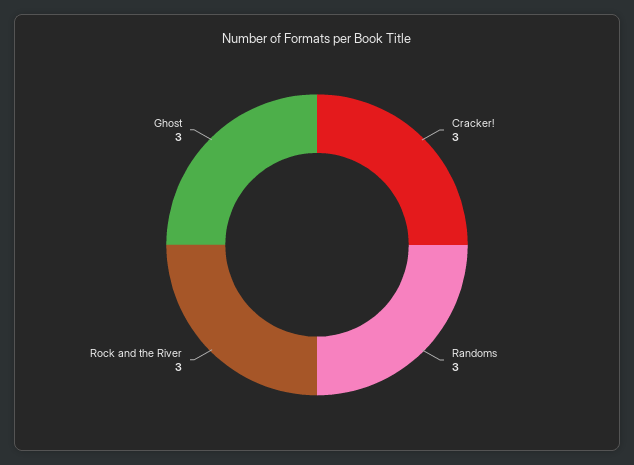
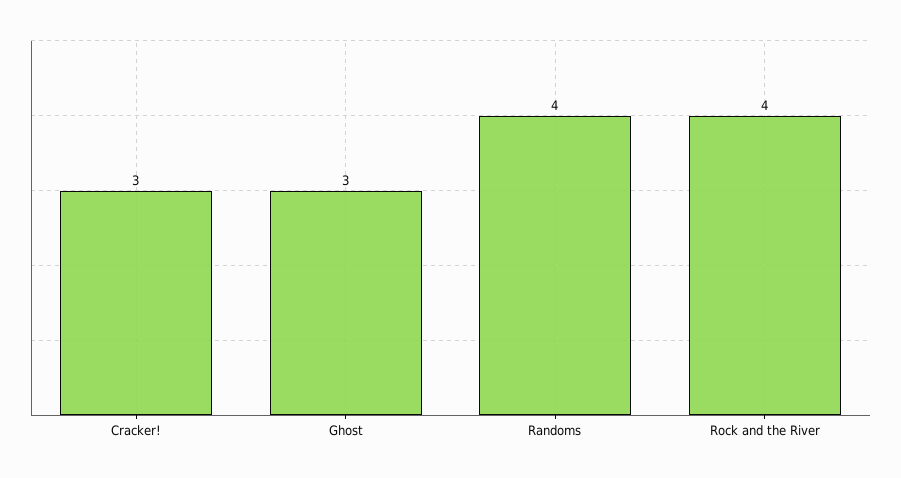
  {
    "Cracker!": 3,
-   "Randoms": 3,
+   "Randoms": 4,
-   "Rock and the River": 3,
+   "Rock and the River": 4,
    "Ghost": 3
  }

